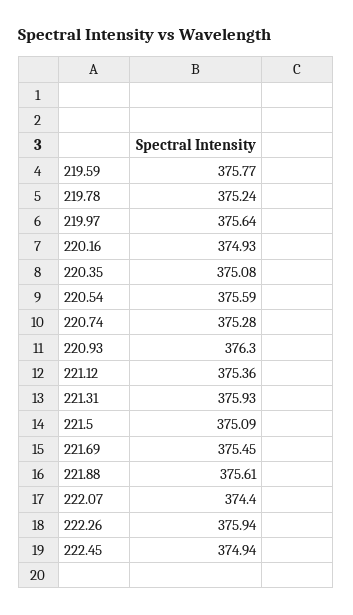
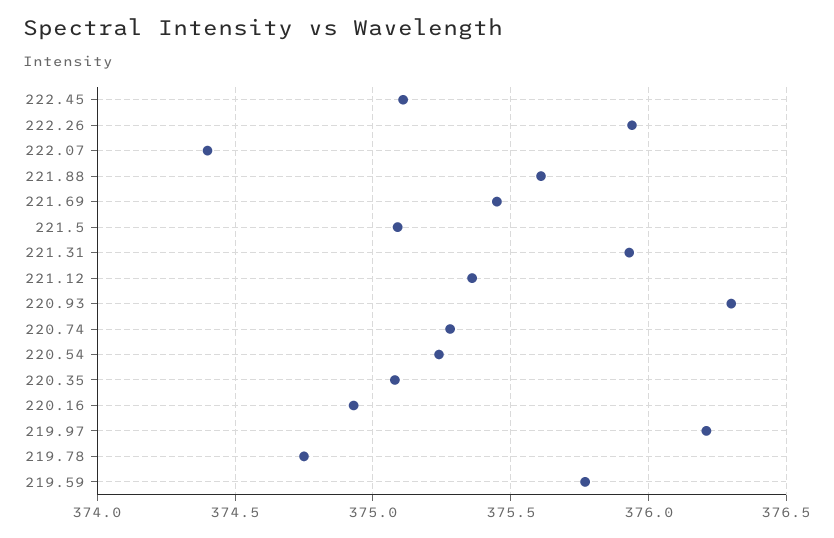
  {
    "219.59": 375.77,
-   "219.78": 375.24,
+   "219.78": 374.75,
-   "219.97": 375.64,
+   "219.97": 376.2,
    "220.16": 374.93,
    "220.35": 375.08,
-   "220.54": 375.59,
+   "220.54": 375.25,
    "220.74": 375.28,
    "220.93": 376.3,
    "221.12": 375.36,
    "221.31": 375.93,
    "221.5": 375.09,
    "221.69": 375.45,
    "221.88": 375.61,
    "222.07": 374.4,
    "222.26": 375.94,
-   "222.45": 374.94
+   "222.45": 375.1
  }

